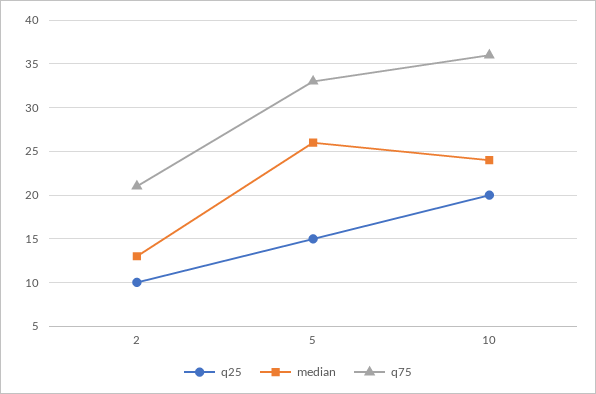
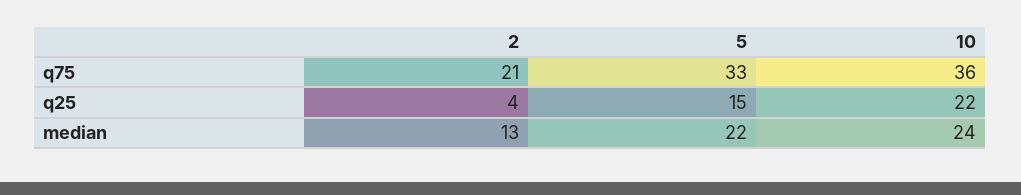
  {
    "q25": {
-     "2": 10,
+     "2": 4,
      "5": 15,
-     "10": 20
+     "10": 22
    },
    "median": {
      "2": 13,
-     "5": 26,
+     "5": 22,
      "10": 24
    },
    "q75": {
      "2": 21,
      "5": 33,
      "10": 36
    }
  }

